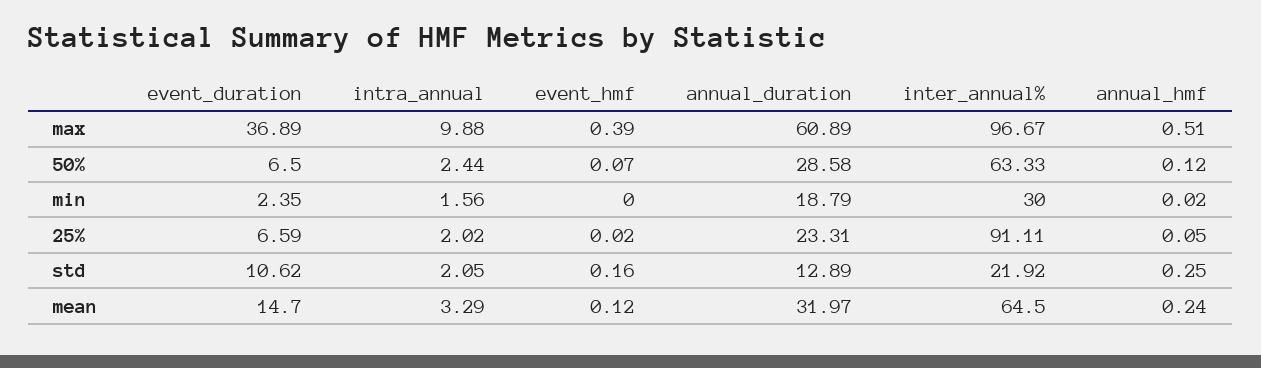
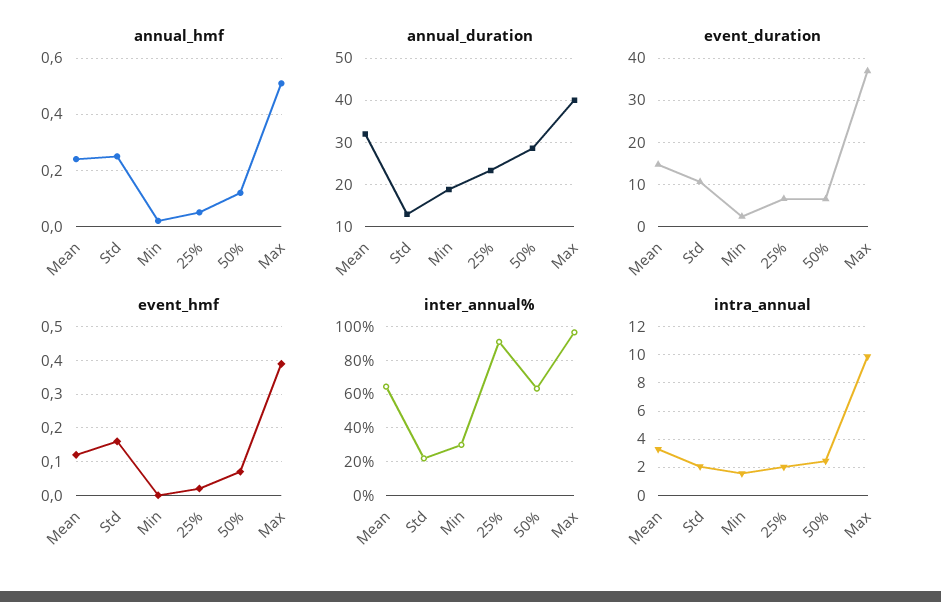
  {
    "event_duration": {
      "max": 36.89,
      "50%": 6.5,
      "min": 2.35,
      "25%": 6.59,
      "std": 10.62,
      "mean": 14.7
    },
    "intra_annual": {
      "max": 9.88,
      "50%": 2.44,
      "min": 1.56,
      "25%": 2.02,
      "std": 2.05,
      "mean": 3.29
    },
    "event_hmf": {
      "max": 0.39,
      "50%": 0.07,
      "min": 0,
      "25%": 0.02,
      "std": 0.16,
      "mean": 0.12
    },
    "annual_duration": {
-     "max": 60.89,
+     "max": 40,
      "50%": 28.58,
      "min": 18.79,
      "25%": 23.31,
      "std": 12.89,
      "mean": 31.97
    },
    "inter_annual%": {
      "max": 96.67,
      "50%": 63.33,
      "min": 30,
      "25%": 91.11,
      "std": 21.92,
      "mean": 64.5
    },
    "annual_hmf": {
      "max": 0.51,
      "50%": 0.12,
      "min": 0.02,
      "25%": 0.05,
      "std": 0.25,
      "mean": 0.24
    }
  }

